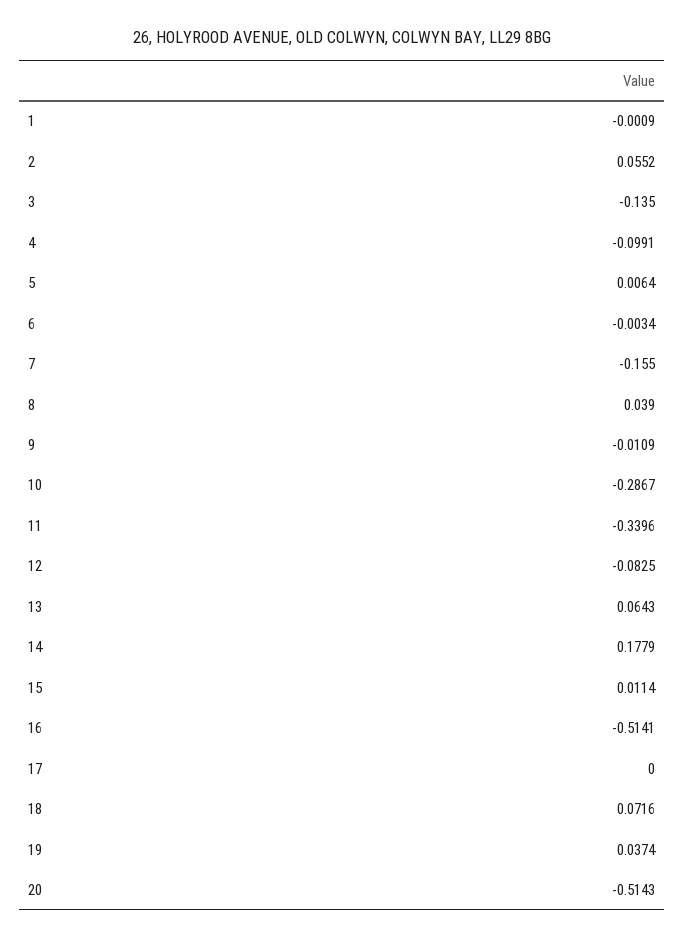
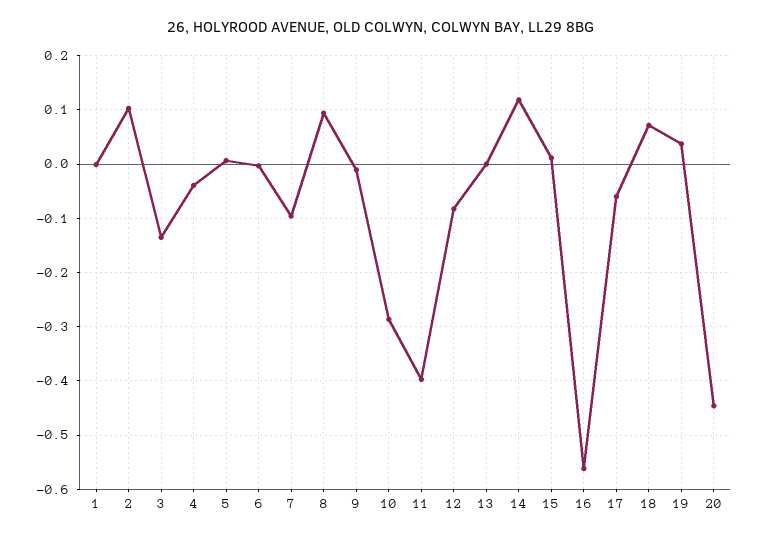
  {
    "1": -0.0009,
-   "2": 0.0552,
+   "2": 0.1,
    "3": -0.135,
-   "4": -0.0991,
+   "4": -0.04,
    "5": 0.0064,
    "6": -0.0034,
-   "7": -0.155,
+   "7": -0.1,
-   "8": 0.039,
+   "8": 0.1,
    "9": -0.0109,
    "10": -0.2867,
-   "11": -0.3396,
+   "11": -0.4,
    "12": -0.0825,
-   "13": 0.0643,
+   "13": 0,
-   "14": 0.1779,
+   "14": 0.12,
    "15": 0.0114,
-   "16": -0.5141,
+   "16": -0.56,
-   "17": 0,
+   "17": -0.06,
    "18": 0.0716,
    "19": 0.0374,
-   "20": -0.5143
+   "20": -0.44
  }

